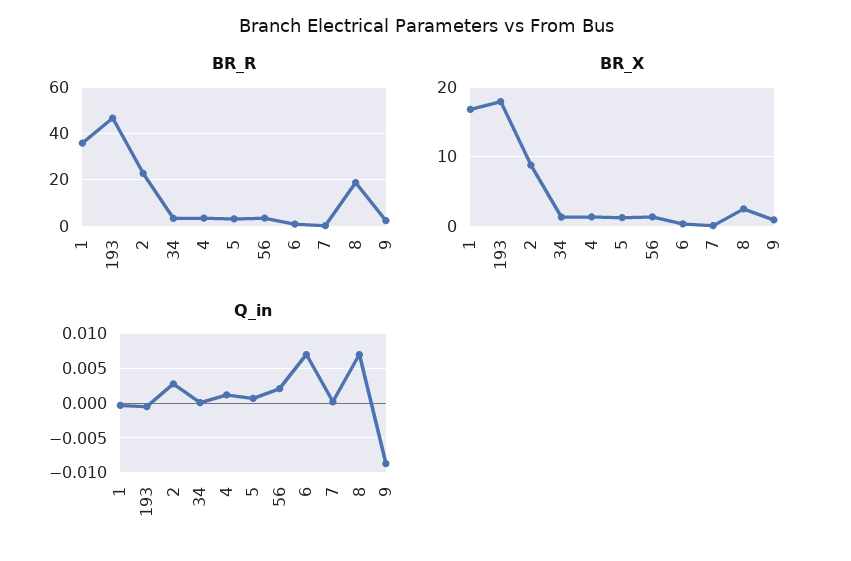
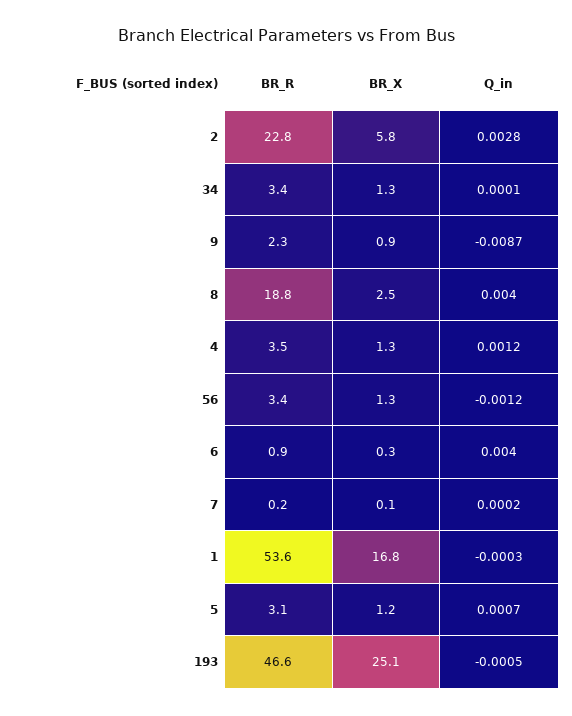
  {
    "BR_R": {
-     "1": 35,
+     "1": 53.6,
      "193": 46.6,
      "2": 22.8,
      "34": 3.4,
      "4": 3.5,
      "5": 3.1,
      "56": 3.4,
      "6": 0.9,
      "7": 0.2,
      "8": 18.8,
      "9": 2.3
    },
    "BR_X": {
      "1": 16.8,
-     "193": 18,
+     "193": 25.1,
-     "2": 9,
+     "2": 5.8,
      "34": 1.3,
      "4": 1.3,
      "5": 1.2,
      "56": 1.3,
      "6": 0.3,
      "7": 0.1,
      "8": 2.5,
      "9": 0.9
    },
    "Q_in": {
      "1": -0.0003,
      "193": -0.0005,
      "2": 0.0028,
      "34": 0.0001,
      "4": 0.0012,
      "5": 0.0007,
-     "56": 0.002,
+     "56": -0.0012,
-     "6": 0.007,
+     "6": 0.004,
      "7": 0.0002,
-     "8": 0.007,
+     "8": 0.004,
      "9": -0.0087
    }
  }

